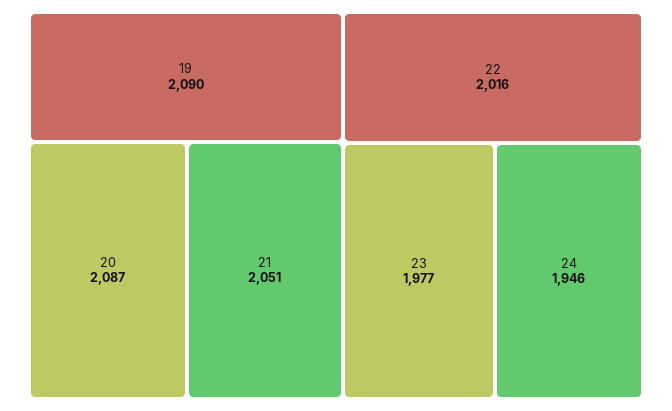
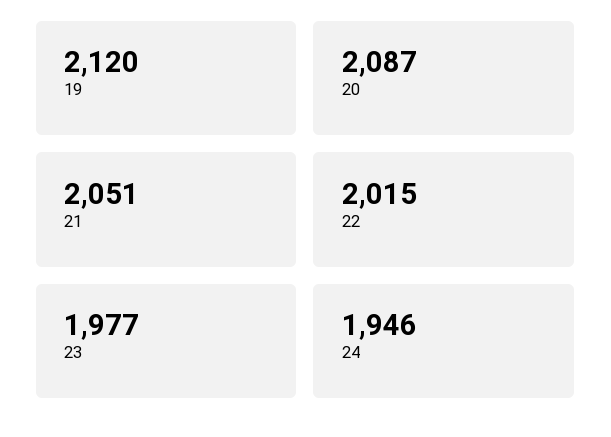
  {
-   "19": 2090,
+   "19": 2120,
    "20": 2087,
    "21": 2051,
-   "22": 2016,
+   "22": 2015,
    "23": 1977,
    "24": 1946
  }

